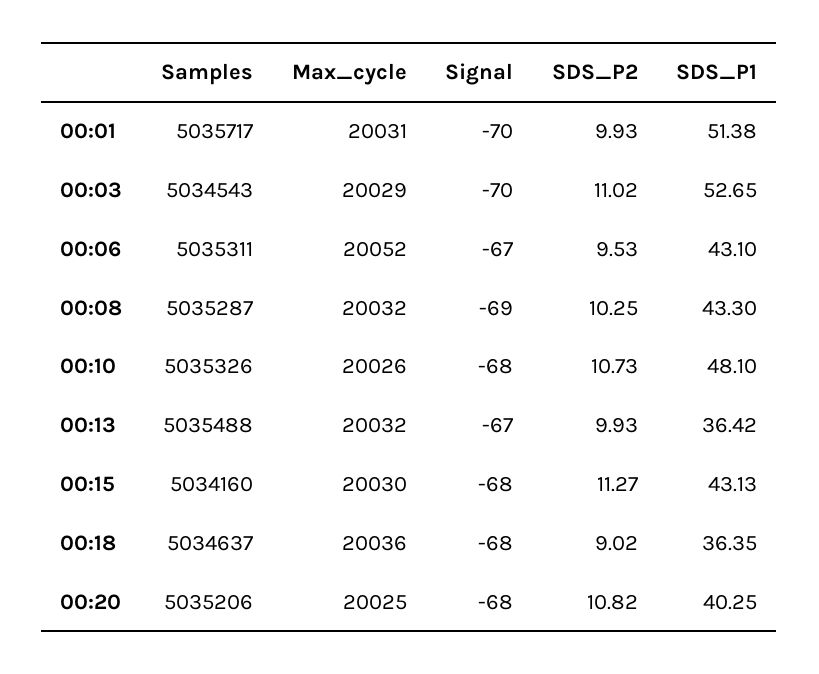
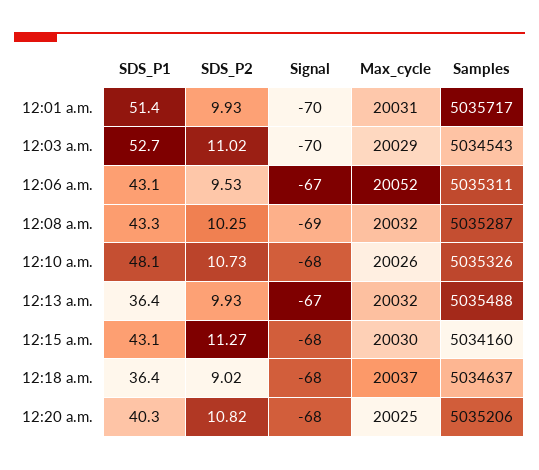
  {
    "Samples": {
      "00:01": 5035717,
      "00:03": 5034543,
      "00:06": 5035311,
      "00:08": 5035287,
      "00:10": 5035326,
      "00:13": 5035488,
      "00:15": 5034160,
      "00:18": 5034637,
      "00:20": 5035206
    },
    "Max_cycle": {
      "00:01": 20031,
      "00:03": 20029,
      "00:06": 20052,
      "00:08": 20032,
      "00:10": 20026,
      "00:13": 20032,
      "00:15": 20030,
-     "00:18": 20036,
+     "00:18": 20037,
      "00:20": 20025
    },
    "Signal": {
      "00:01": -70,
      "00:03": -70,
      "00:06": -67,
      "00:08": -69,
      "00:10": -68,
      "00:13": -67,
      "00:15": -68,
      "00:18": -68,
      "00:20": -68
    },
    "SDS_P2": {
      "00:01": 9.93,
      "00:03": 11.02,
      "00:06": 9.53,
      "00:08": 10.25,
      "00:10": 10.73,
      "00:13": 9.93,
      "00:15": 11.27,
      "00:18": 9.02,
      "00:20": 10.82
    },
    "SDS_P1": {
      "00:01": 51.38,
      "00:03": 52.65,
      "00:06": 43.1,
      "00:08": 43.3,
      "00:10": 48.1,
      "00:13": 36.42,
      "00:15": 43.13,
      "00:18": 36.35,
      "00:20": 40.25
    }
  }

